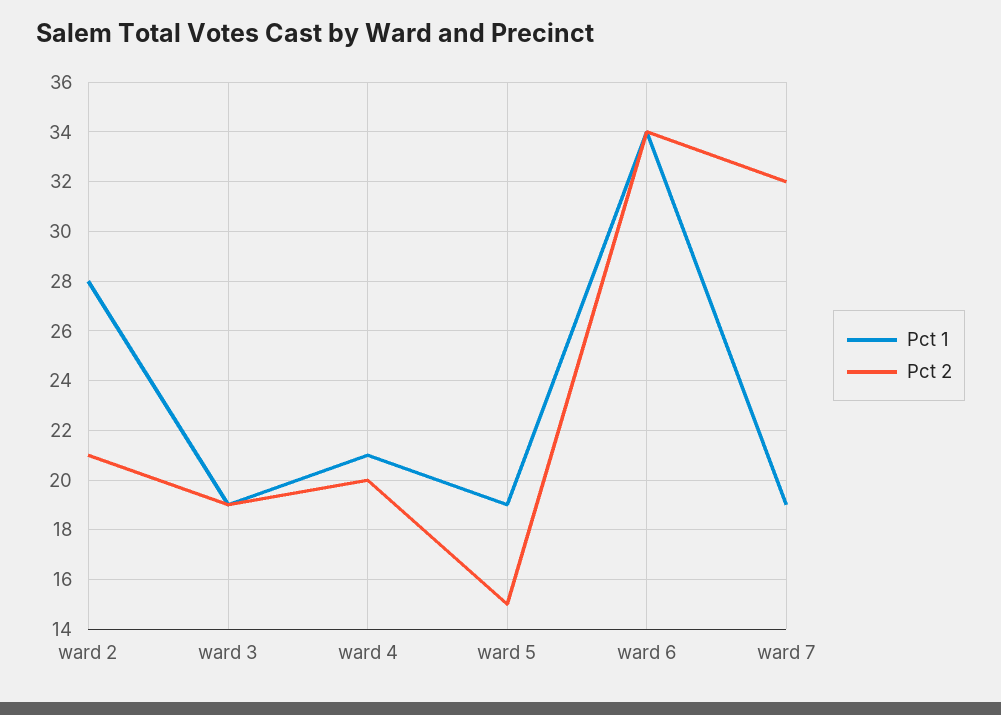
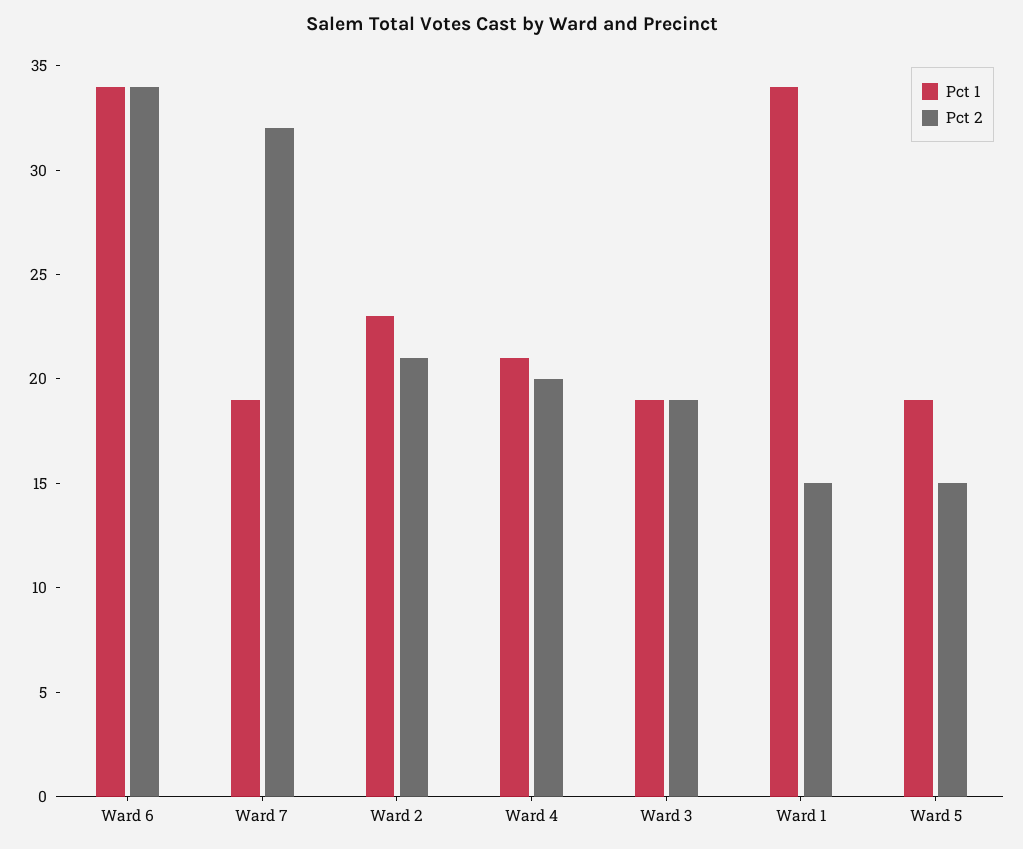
  {
    "Pct 1": {
-     "ward 2": 28,
+     "ward 2": 23,
      "ward 3": 19,
      "ward 4": 21,
      "ward 5": 19,
      "ward 6": 34,
-     "ward 7": 19
+     "ward 7": 19,
+     "Ward 1": 34
    },
    "Pct 2": {
      "ward 2": 21,
      "ward 3": 19,
      "ward 4": 20,
      "ward 5": 15,
      "ward 6": 34,
-     "ward 7": 32
+     "ward 7": 32,
+     "Ward 1": 15
    }
  }

